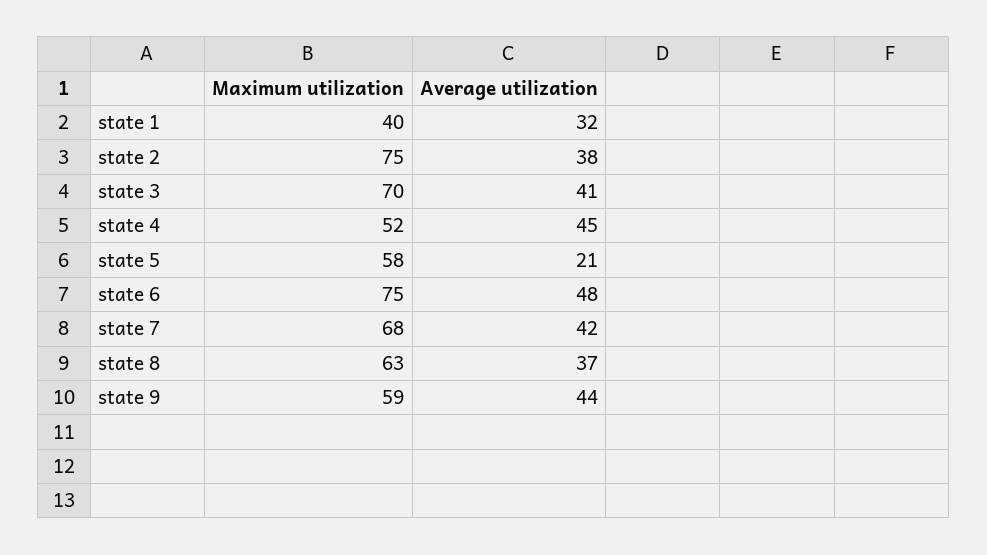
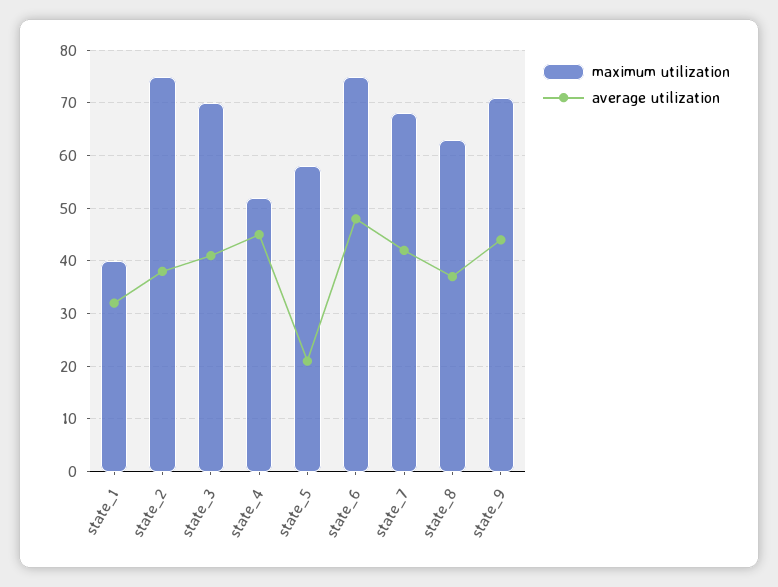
  {
    "Maximum utilization": {
      "state 1": 40,
      "state 2": 75,
      "state 3": 70,
      "state 4": 52,
      "state 5": 58,
      "state 6": 75,
      "state 7": 68,
      "state 8": 63,
-     "state 9": 59
+     "state 9": 70
    },
    "Average utilization": {
      "state 1": 32,
      "state 2": 38,
      "state 3": 41,
      "state 4": 45,
      "state 5": 21,
      "state 6": 48,
      "state 7": 42,
      "state 8": 37,
      "state 9": 44
    }
  }

